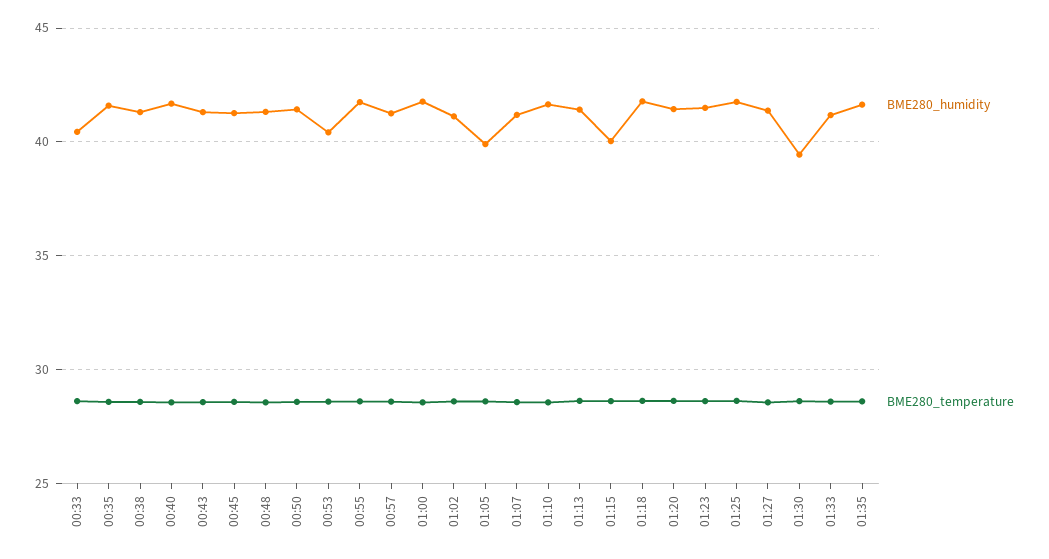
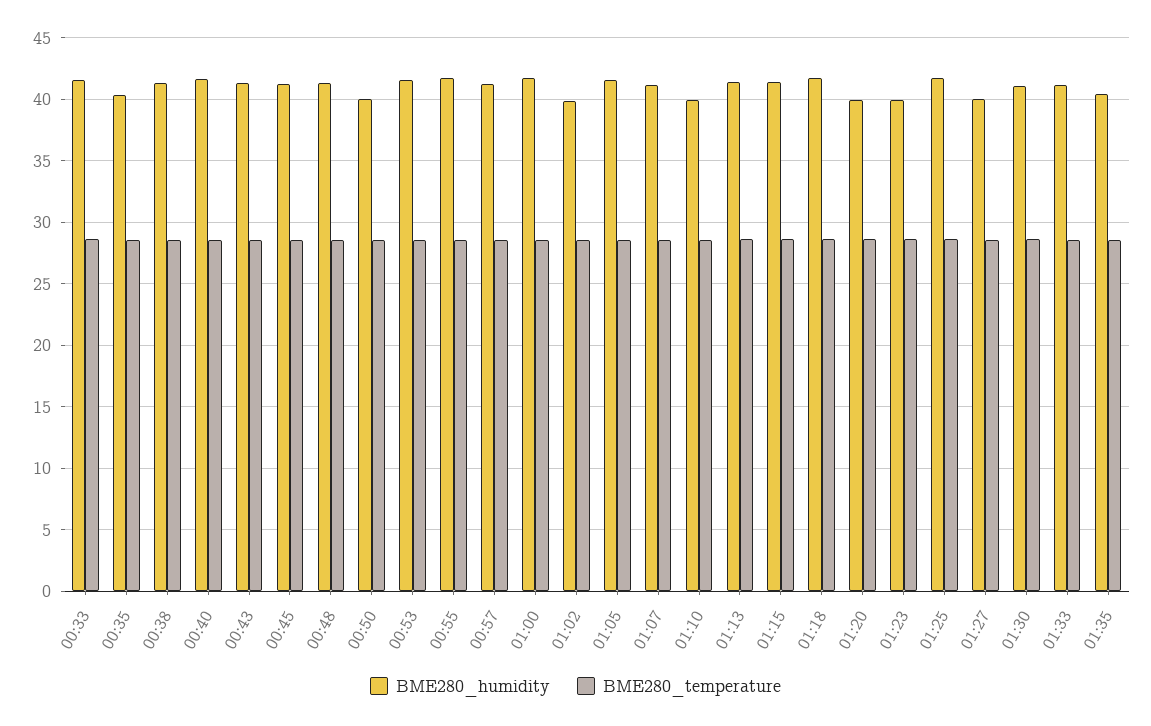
  {
    "BME280_humidity": {
-     "00:33": 40.5,
+     "00:33": 41.5,
-     "00:35": 41.5,
+     "00:35": 40.5,
      "00:38": 41.5,
      "00:40": 41.5,
      "00:43": 41.5,
      "00:45": 41.5,
      "00:48": 41.5,
-     "00:50": 41.5,
+     "00:50": 40,
-     "00:53": 40.5,
+     "00:53": 41.5,
      "00:55": 41.5,
      "00:57": 41.5,
      "01:00": 42,
-     "01:02": 41,
+     "01:02": 40,
-     "01:05": 40,
+     "01:05": 41.5,
      "01:07": 41,
-     "01:10": 41.5,
+     "01:10": 40,
      "01:13": 41.5,
-     "01:15": 40,
+     "01:15": 41.5,
      "01:18": 42,
-     "01:20": 41.5,
+     "01:20": 40,
-     "01:23": 41.5,
+     "01:23": 40,
      "01:25": 42,
-     "01:27": 41.5,
+     "01:27": 40,
-     "01:30": 39.5,
+     "01:30": 41,
      "01:33": 41,
-     "01:35": 41.5
+     "01:35": 40.5
    },
    "BME280_temperature": {
      "00:33": 28.5,
      "00:35": 28.5,
      "00:38": 28.5,
      "00:40": 28.5,
      "00:43": 28.5,
      "00:45": 28.5,
      "00:48": 28.5,
      "00:50": 28.5,
      "00:53": 28.5,
      "00:55": 28.5,
      "00:57": 28.5,
      "01:00": 28.5,
      "01:02": 28.5,
      "01:05": 28.5,
      "01:07": 28.5,
      "01:10": 28.5,
      "01:13": 28.5,
      "01:15": 28.5,
      "01:18": 28.5,
      "01:20": 28.5,
      "01:23": 28.5,
      "01:25": 28.5,
      "01:27": 28.5,
      "01:30": 28.5,
      "01:33": 28.5,
      "01:35": 28.5
    }
  }

